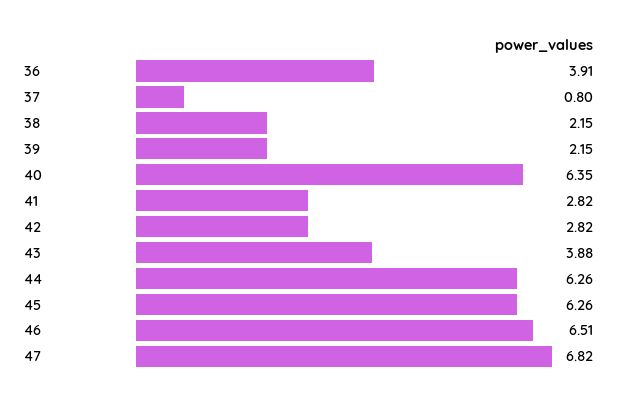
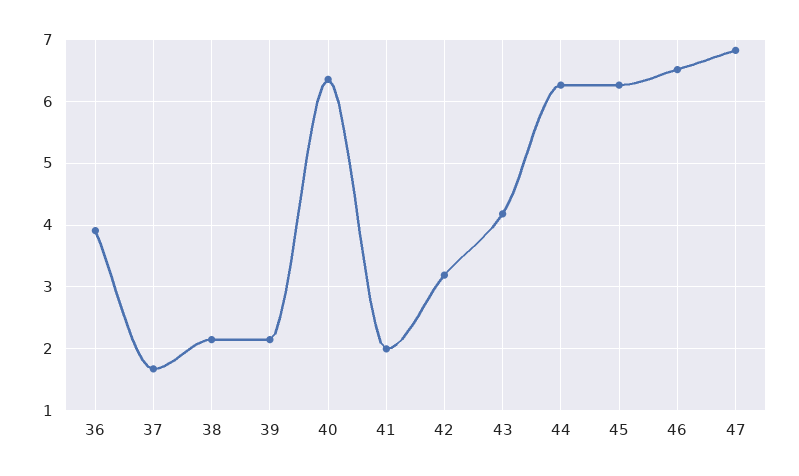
  {
    "36": 3.91,
-   "37": 0.8,
+   "37": 1.7,
    "38": 2.15,
    "39": 2.15,
    "40": 6.35,
-   "41": 2.82,
+   "41": 2,
-   "42": 2.82,
+   "42": 3.2,
-   "43": 3.88,
+   "43": 4.2,
    "44": 6.26,
    "45": 6.26,
    "46": 6.51,
    "47": 6.82
  }

